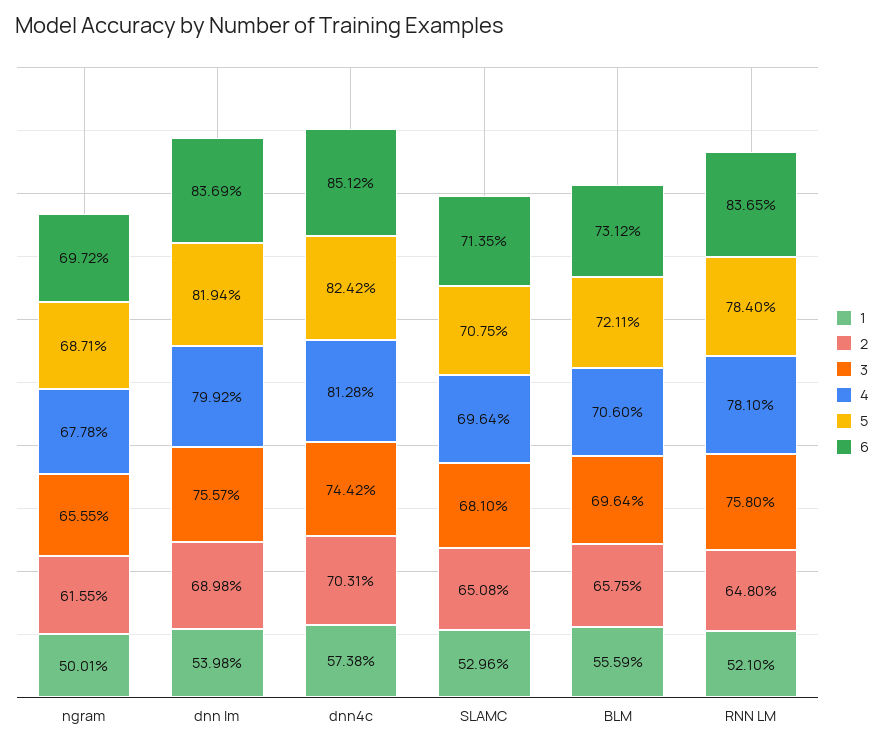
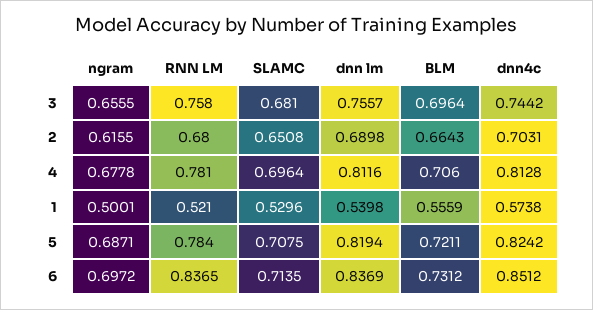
  {
    "1": {
      "ngram": 0.5001,
      "dnn lm": 0.5398,
      "dnn4c": 0.5738,
      "SLAMC": 0.5296,
      "BLM": 0.5559,
      "RNN LM": 0.521
    },
    "2": {
      "ngram": 0.6155,
      "dnn lm": 0.6898,
      "dnn4c": 0.7031,
      "SLAMC": 0.6508,
-     "BLM": 0.6575,
+     "BLM": 0.6643,
-     "RNN LM": 0.648
+     "RNN LM": 0.68
    },
    "3": {
      "ngram": 0.6555,
      "dnn lm": 0.7557,
      "dnn4c": 0.7442,
      "SLAMC": 0.681,
      "BLM": 0.6964,
      "RNN LM": 0.758
    },
    "4": {
      "ngram": 0.6778,
-     "dnn lm": 0.7992,
+     "dnn lm": 0.8116,
      "dnn4c": 0.8128,
      "SLAMC": 0.6964,
      "BLM": 0.706,
      "RNN LM": 0.781
    },
    "5": {
      "ngram": 0.6871,
      "dnn lm": 0.8194,
      "dnn4c": 0.8242,
      "SLAMC": 0.7075,
      "BLM": 0.7211,
      "RNN LM": 0.784
    },
    "6": {
      "ngram": 0.6972,
      "dnn lm": 0.8369,
      "dnn4c": 0.8512,
      "SLAMC": 0.7135,
      "BLM": 0.7312,
      "RNN LM": 0.8365
    }
  }

